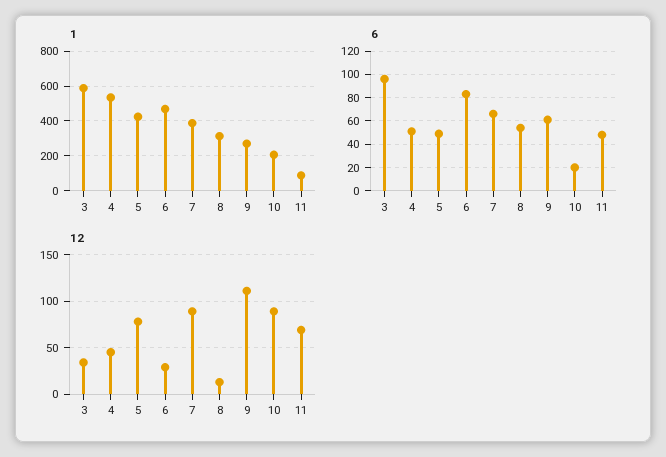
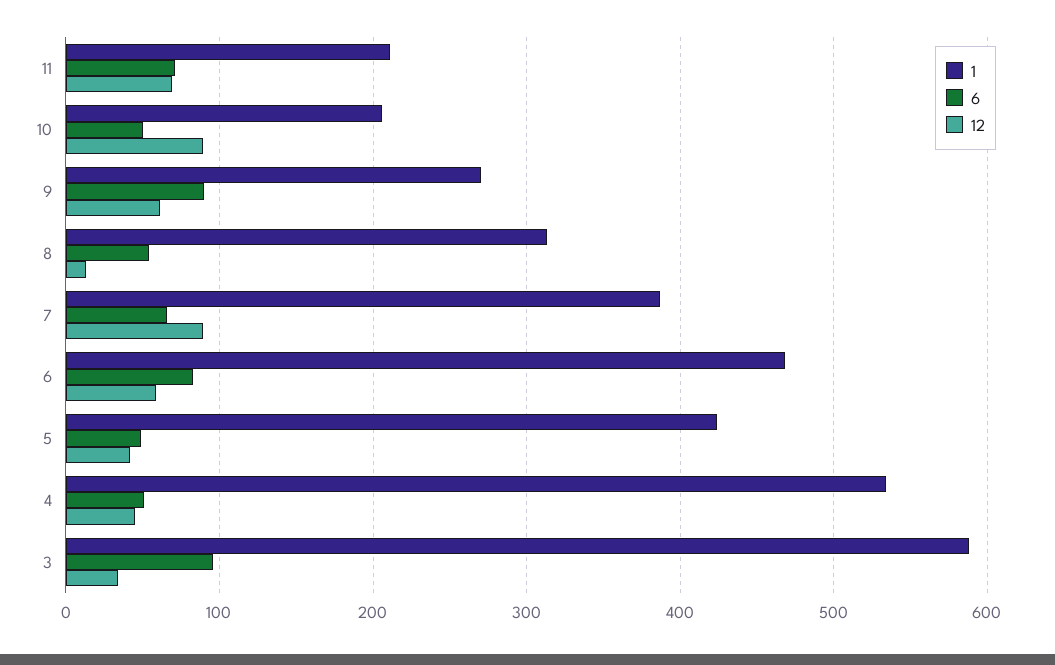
  {
    "1": {
      "3": 590,
      "4": 530,
      "5": 420,
      "6": 470,
      "7": 390,
      "8": 310,
      "9": 270,
      "10": 210,
-     "11": 100
+     "11": 210
    },
    "6": {
      "3": 100,
      "4": 50,
      "5": 50,
      "6": 80,
      "7": 70,
      "8": 50,
-     "9": 60,
+     "9": 90,
-     "10": 20,
+     "10": 50,
-     "11": 50
+     "11": 70
    },
    "12": {
      "3": 30,
      "4": 50,
-     "5": 80,
+     "5": 40,
-     "6": 30,
+     "6": 60,
      "7": 90,
      "8": 10,
-     "9": 110,
+     "9": 60,
      "10": 90,
      "11": 70
    }
  }

